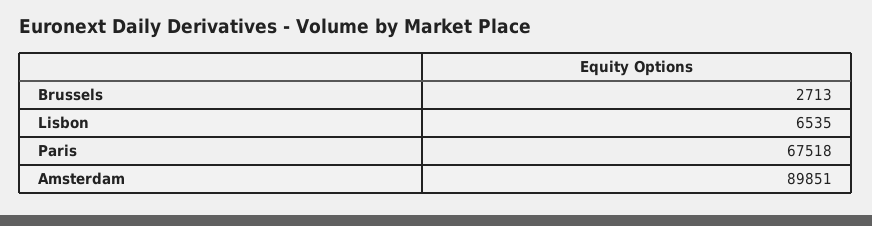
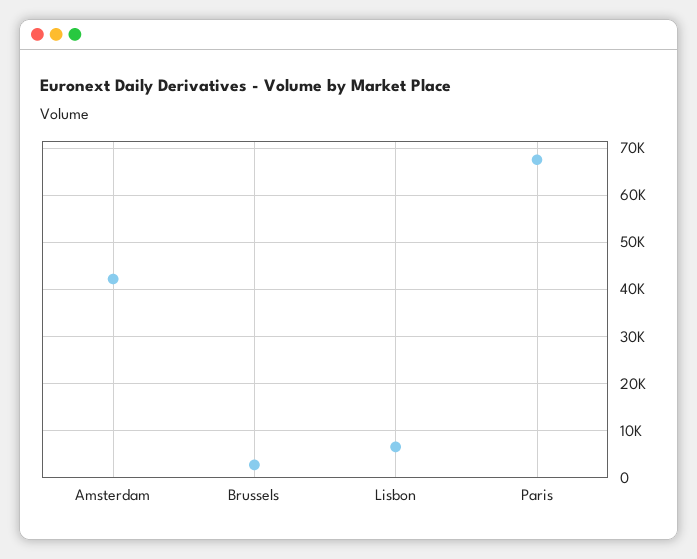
  {
    "Brussels": 2713,
    "Lisbon": 6535,
    "Paris": 67518,
-   "Amsterdam": 89851
+   "Amsterdam": 42000
  }

